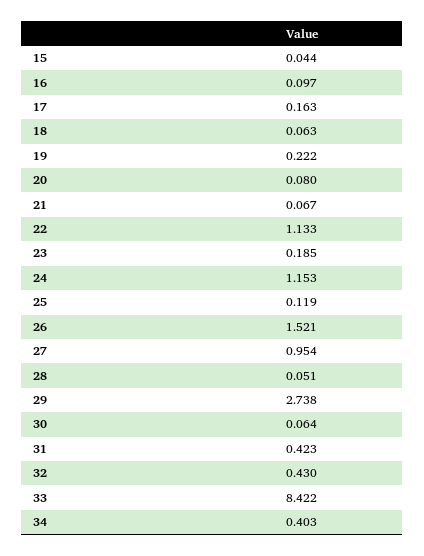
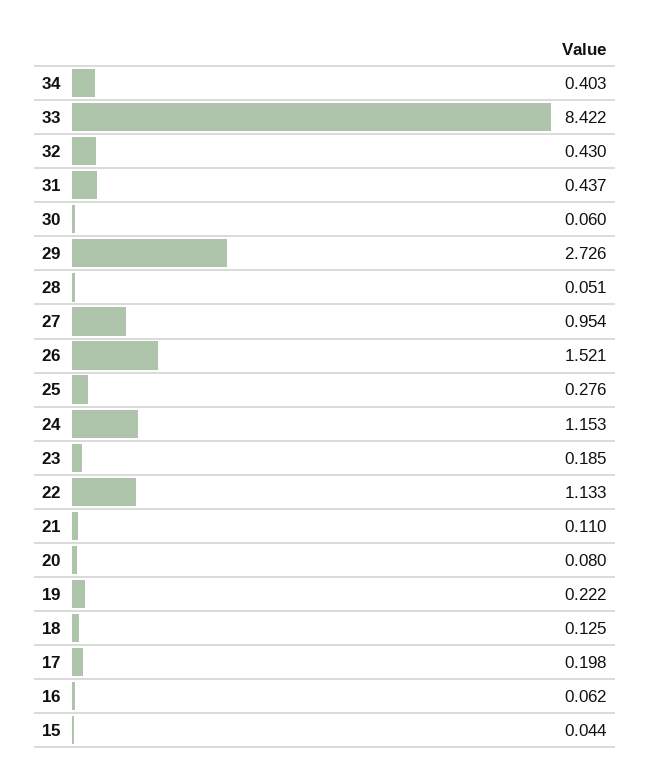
  {
    "15": 0.044,
-   "16": 0.097,
+   "16": 0.062,
-   "17": 0.163,
+   "17": 0.198,
-   "18": 0.063,
+   "18": 0.125,
    "19": 0.222,
    "20": 0.08,
-   "21": 0.067,
+   "21": 0.11,
    "22": 1.133,
    "23": 0.185,
    "24": 1.153,
-   "25": 0.119,
+   "25": 0.276,
    "26": 1.521,
    "27": 0.954,
    "28": 0.051,
-   "29": 2.738,
+   "29": 2.726,
-   "30": 0.064,
+   "30": 0.06,
-   "31": 0.423,
+   "31": 0.437,
    "32": 0.43,
    "33": 8.422,
    "34": 0.403
  }

